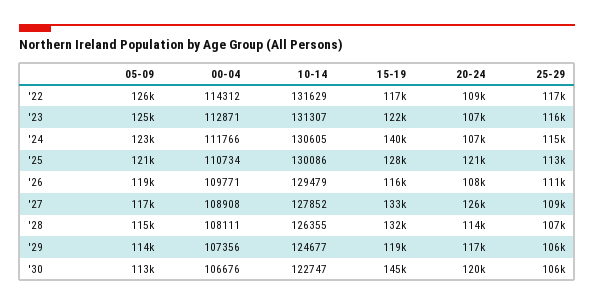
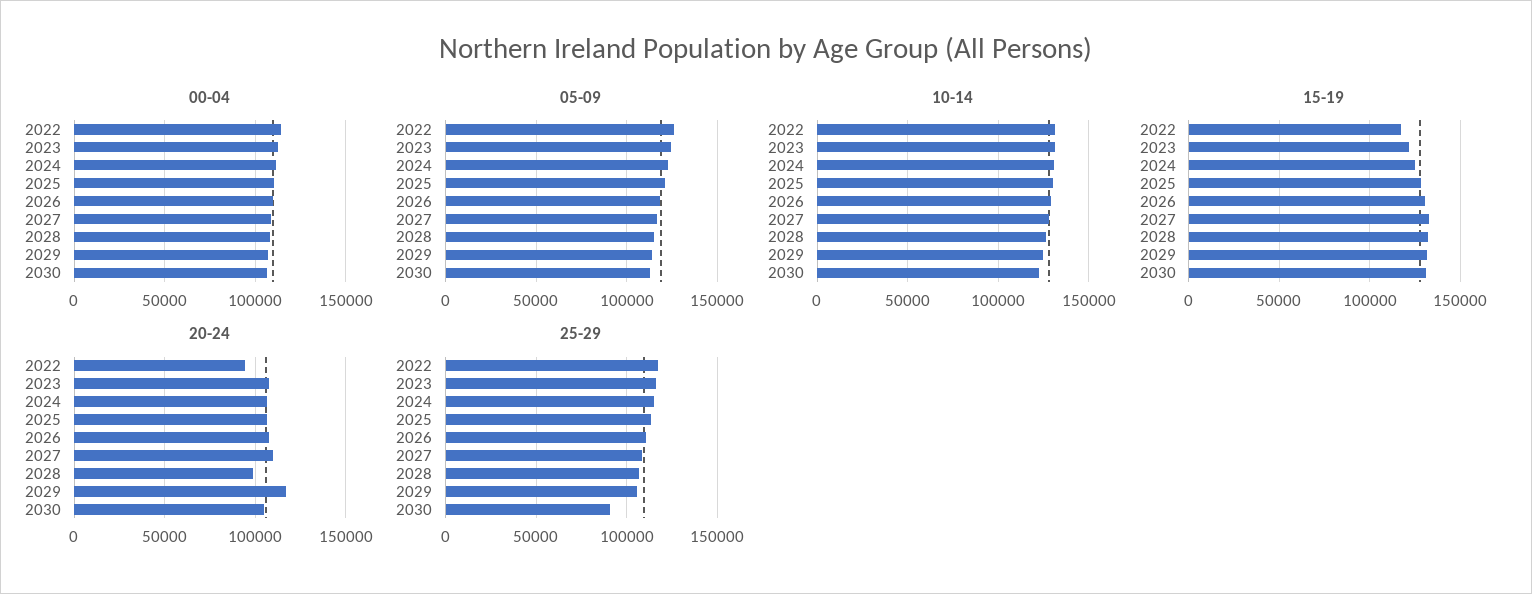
  {
    "05-09": {
      "'22": 126000,
      "'23": 125000,
      "'24": 123000,
      "'25": 121000,
      "'26": 119000,
      "'27": 117000,
      "'28": 115000,
      "'29": 114000,
      "'30": 113000
    },
    "00-04": {
      "'22": 114312,
      "'23": 112871,
      "'24": 111766,
      "'25": 110734,
      "'26": 109771,
      "'27": 108908,
      "'28": 108111,
      "'29": 107356,
      "'30": 106676
    },
    "10-14": {
      "'22": 131629,
      "'23": 131307,
      "'24": 130605,
      "'25": 130086,
      "'26": 129479,
      "'27": 127852,
      "'28": 126355,
      "'29": 124677,
      "'30": 122747
    },
    "15-19": {
      "'22": 117000,
      "'23": 122000,
-     "'24": 140000,
+     "'24": 125000,
      "'25": 128000,
-     "'26": 116000,
+     "'26": 130000,
      "'27": 133000,
      "'28": 132000,
-     "'29": 119000,
+     "'29": 130000,
-     "'30": 145000
+     "'30": 130000
    },
    "20-24": {
-     "'22": 109000,
+     "'22": 95000,
      "'23": 107000,
      "'24": 107000,
-     "'25": 121000,
+     "'25": 105000,
      "'26": 108000,
-     "'27": 126000,
+     "'27": 110000,
-     "'28": 114000,
+     "'28": 100000,
      "'29": 117000,
-     "'30": 120000
+     "'30": 105000
    },
    "25-29": {
      "'22": 117000,
      "'23": 116000,
      "'24": 115000,
      "'25": 113000,
      "'26": 111000,
      "'27": 109000,
      "'28": 107000,
      "'29": 106000,
-     "'30": 106000
+     "'30": 90000
    }
  }

